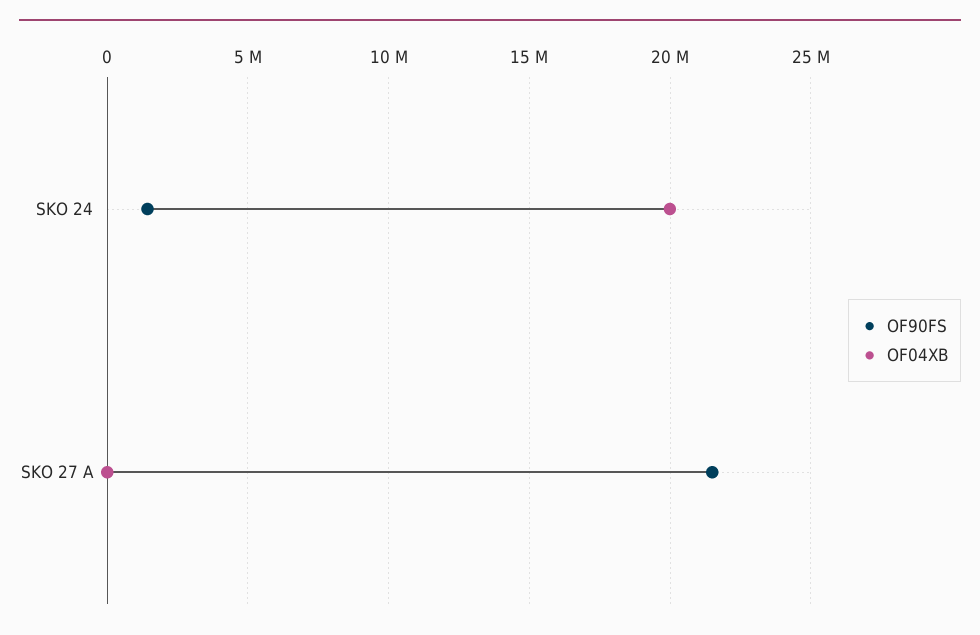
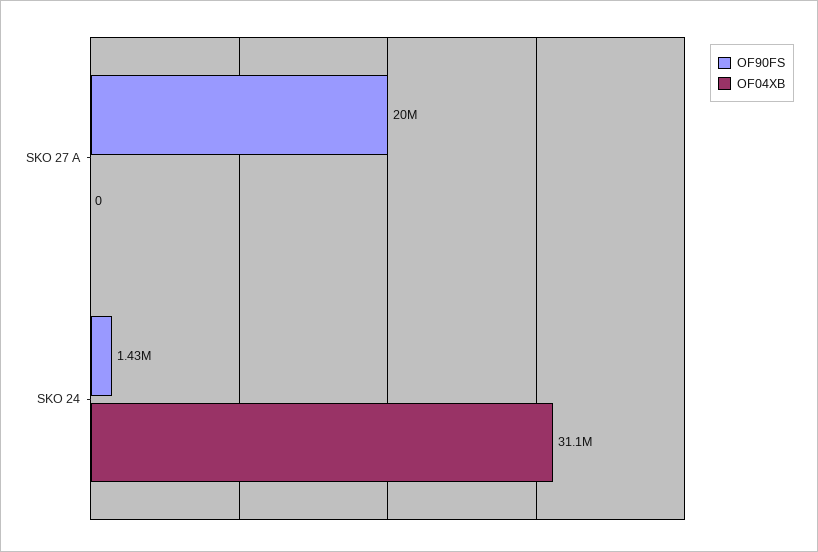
  {
    "OF90FS": {
      "SKO 24": 1430000,
-     "SKO 27 A": 21500000
+     "SKO 27 A": 20000000
    },
    "OF04XB": {
-     "SKO 24": 20000000,
+     "SKO 24": 31100000,
      "SKO 27 A": 0
    }
  }

